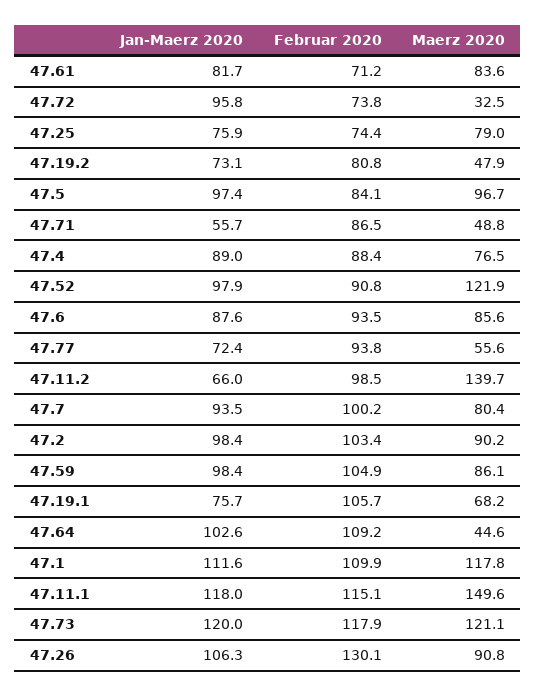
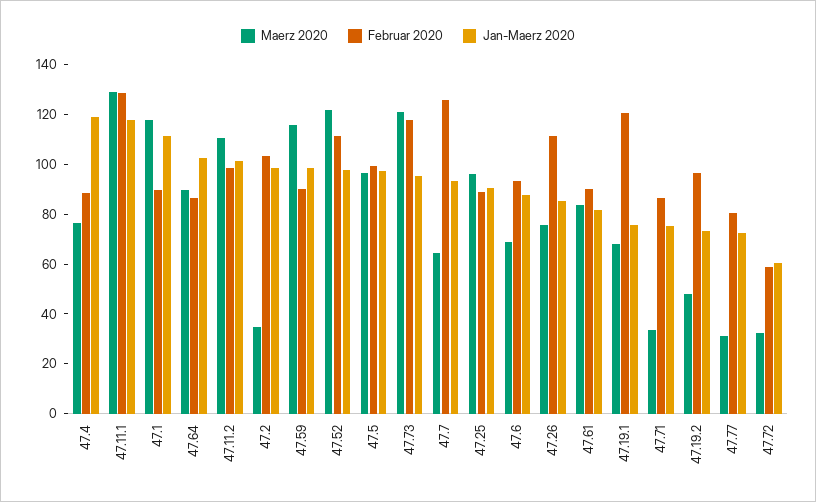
  {
    "Jan-Maerz 2020": {
      "47.61": 81.7,
-     "47.72": 95.8,
+     "47.72": 60,
-     "47.25": 75.9,
+     "47.25": 90,
      "47.19.2": 73.1,
      "47.5": 97.4,
-     "47.71": 55.7,
+     "47.71": 75,
-     "47.4": 89,
+     "47.4": 120,
      "47.52": 97.9,
      "47.6": 87.6,
      "47.77": 72.4,
-     "47.11.2": 66,
+     "47.11.2": 100,
      "47.7": 93.5,
      "47.2": 98.4,
      "47.59": 98.4,
      "47.19.1": 75.7,
      "47.64": 102.6,
      "47.1": 111.6,
      "47.11.1": 118,
-     "47.73": 120,
+     "47.73": 95,
-     "47.26": 106.3
+     "47.26": 85
    },
    "Februar 2020": {
-     "47.61": 71.2,
+     "47.61": 90,
-     "47.72": 73.8,
+     "47.72": 60,
-     "47.25": 74.4,
+     "47.25": 90,
-     "47.19.2": 80.8,
+     "47.19.2": 95,
-     "47.5": 84.1,
+     "47.5": 100,
      "47.71": 86.5,
      "47.4": 88.4,
-     "47.52": 90.8,
+     "47.52": 110,
      "47.6": 93.5,
-     "47.77": 93.8,
+     "47.77": 80,
      "47.11.2": 98.5,
-     "47.7": 100.2,
+     "47.7": 125,
      "47.2": 103.4,
-     "47.59": 104.9,
+     "47.59": 90,
-     "47.19.1": 105.7,
+     "47.19.1": 120,
-     "47.64": 109.2,
+     "47.64": 85,
-     "47.1": 109.9,
+     "47.1": 90,
-     "47.11.1": 115.1,
+     "47.11.1": 130,
      "47.73": 117.9,
-     "47.26": 130.1
+     "47.26": 110
    },
    "Maerz 2020": {
      "47.61": 83.6,
      "47.72": 32.5,
-     "47.25": 79,
+     "47.25": 95,
      "47.19.2": 47.9,
      "47.5": 96.7,
-     "47.71": 48.8,
+     "47.71": 35,
      "47.4": 76.5,
      "47.52": 121.9,
-     "47.6": 85.6,
+     "47.6": 70,
-     "47.77": 55.6,
+     "47.77": 30,
-     "47.11.2": 139.7,
+     "47.11.2": 110,
-     "47.7": 80.4,
+     "47.7": 65,
-     "47.2": 90.2,
+     "47.2": 35,
-     "47.59": 86.1,
+     "47.59": 115,
      "47.19.1": 68.2,
-     "47.64": 44.6,
+     "47.64": 90,
      "47.1": 117.8,
-     "47.11.1": 149.6,
+     "47.11.1": 130,
      "47.73": 121.1,
-     "47.26": 90.8
+     "47.26": 75
    }
  }

